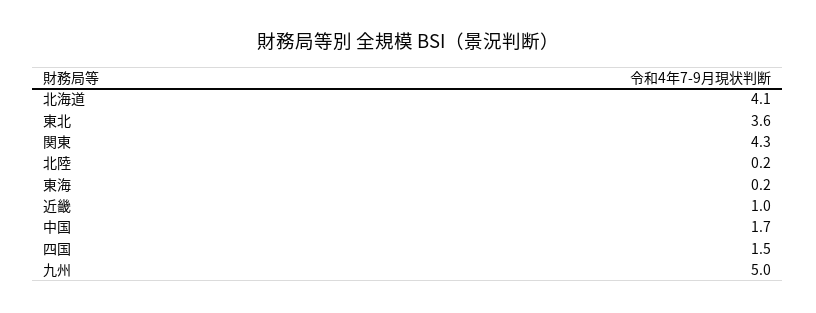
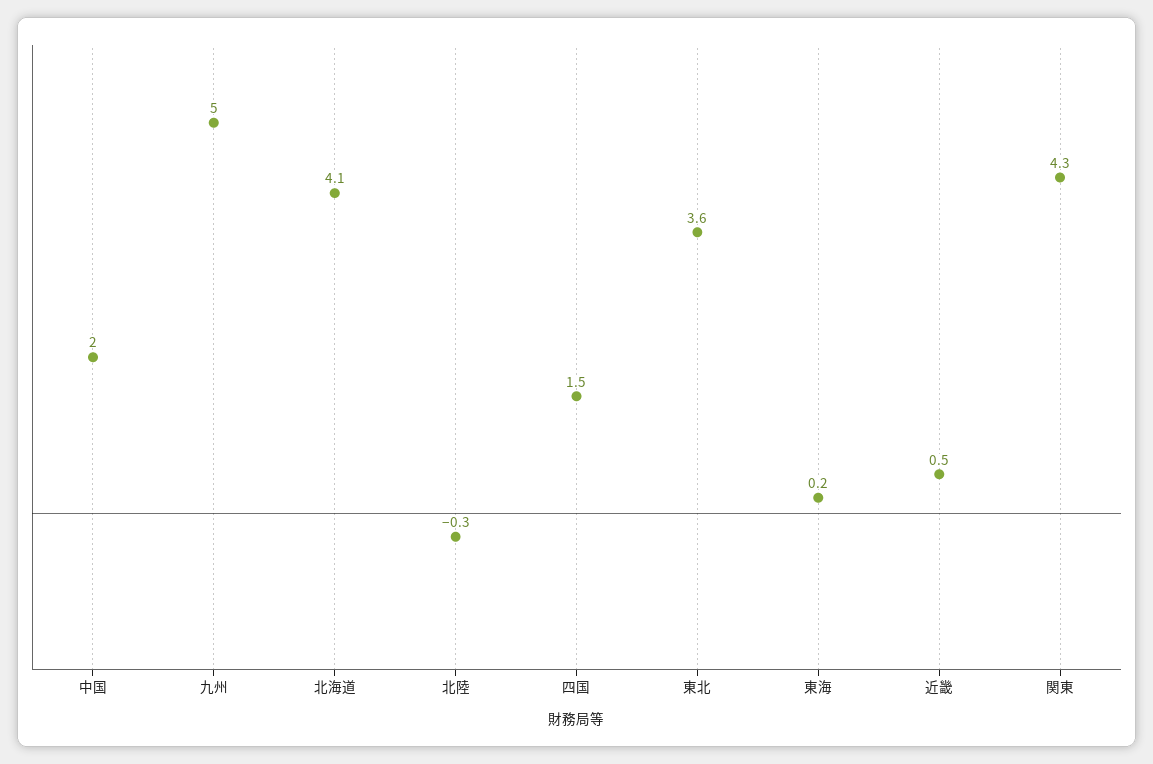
  {
    "北海道": 4.1,
    "東北": 3.6,
    "関東": 4.3,
-   "北陸": 0.2,
+   "北陸": -0.3,
    "東海": 0.2,
-   "近畿": 1,
+   "近畿": 0.5,
-   "中国": 1.7,
+   "中国": 2,
    "四国": 1.5,
    "九州": 5
  }

